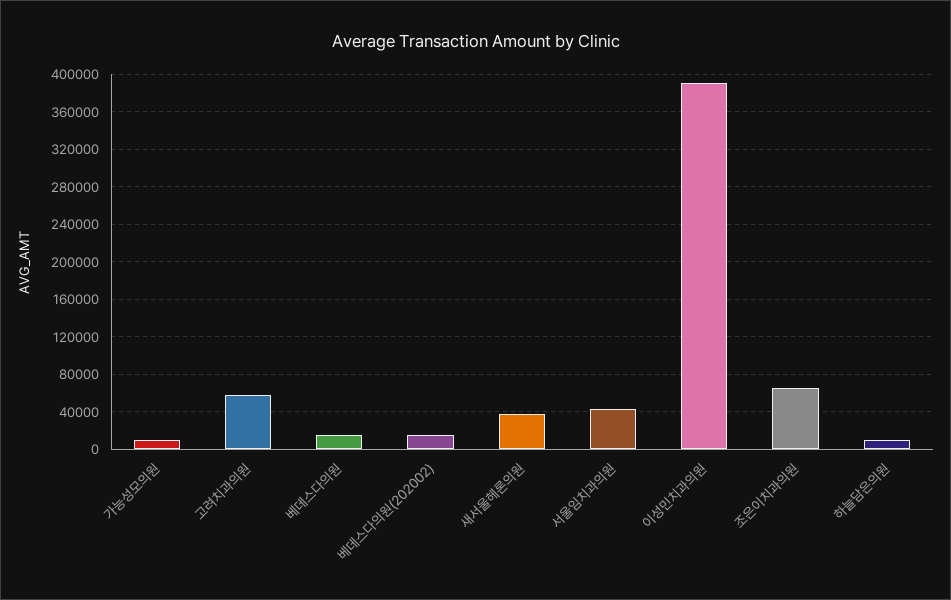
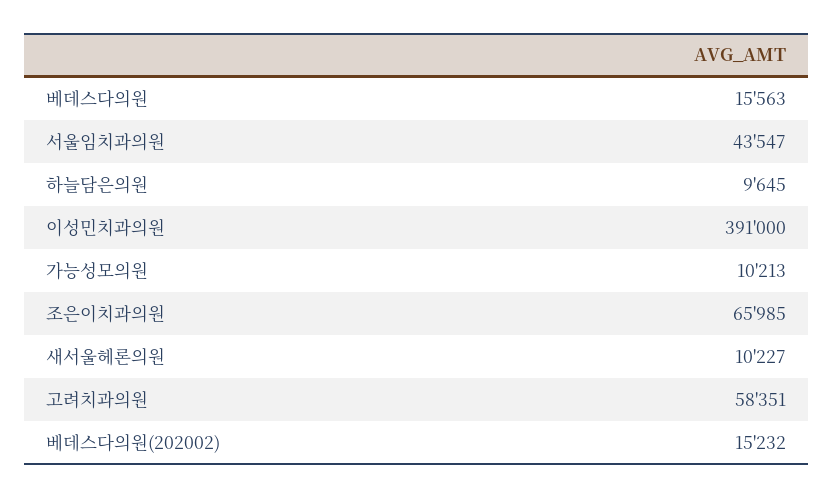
  {
    "가능성모의원": 10213,
    "고려치과의원": 58351,
    "베데스다의원": 15563,
    "베데스다의원(202002)": 15232,
-   "새서울헤론의원": 40000,
+   "새서울헤론의원": 10227,
    "서울임치과의원": 43547,
    "이성민치과의원": 391000,
    "조은이치과의원": 65985,
    "하늘담은의원": 9645
  }

